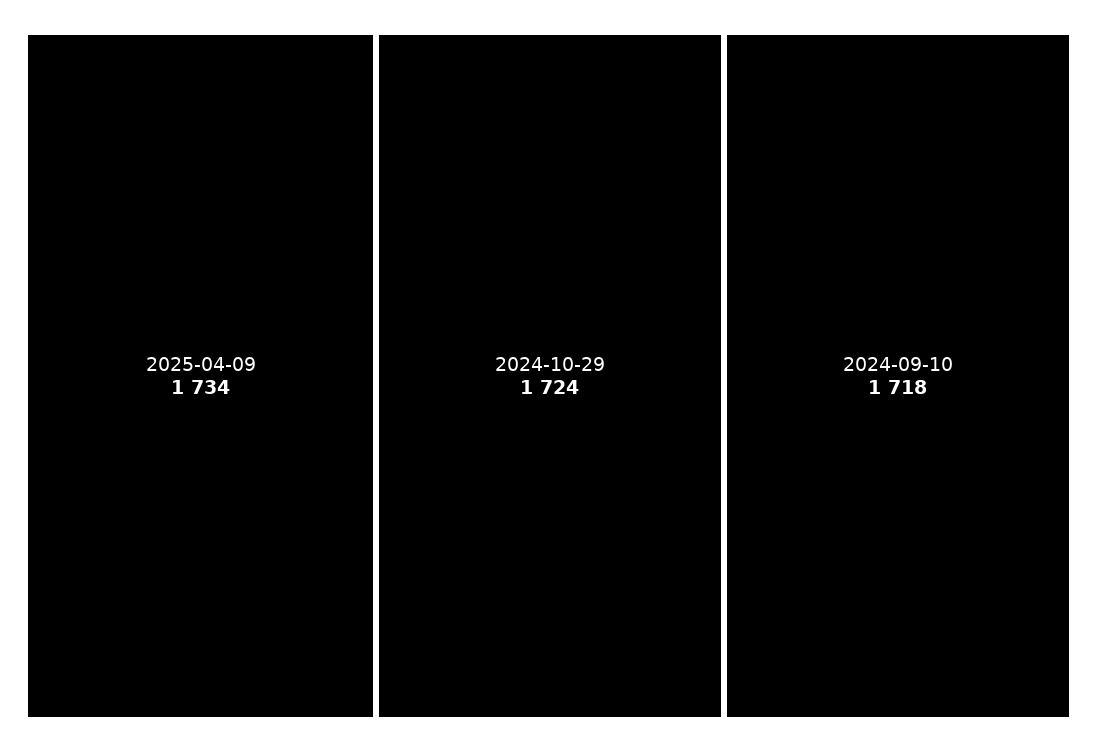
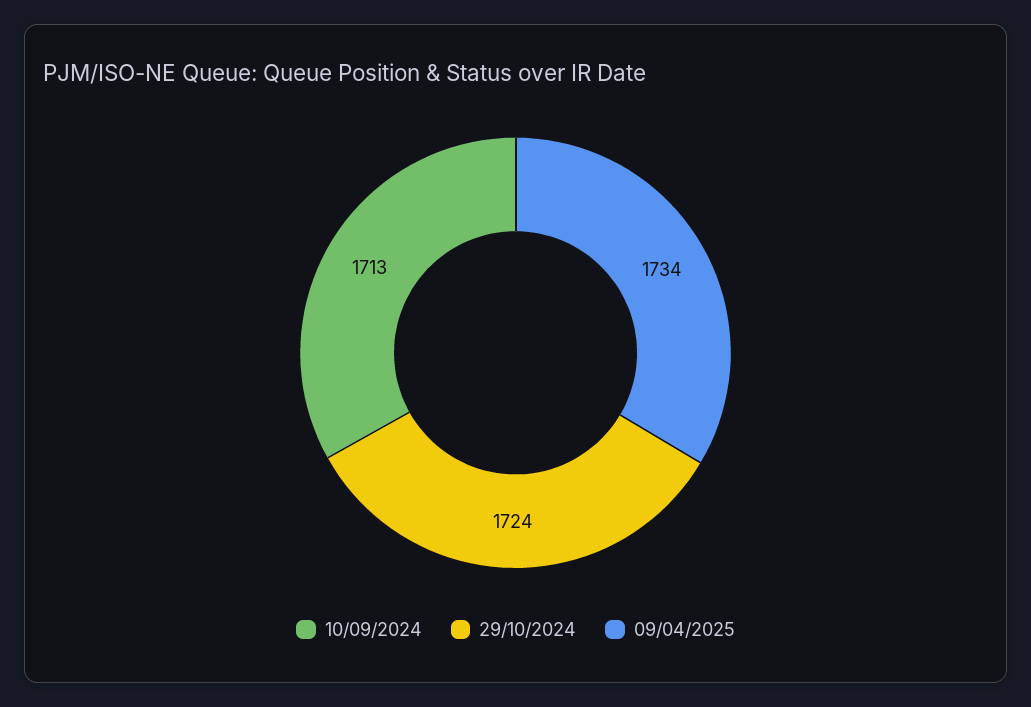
  {
    "2025-04-09": 1734,
    "2024-10-29": 1724,
-   "2024-09-10": 1718
+   "2024-09-10": 1713
  }

